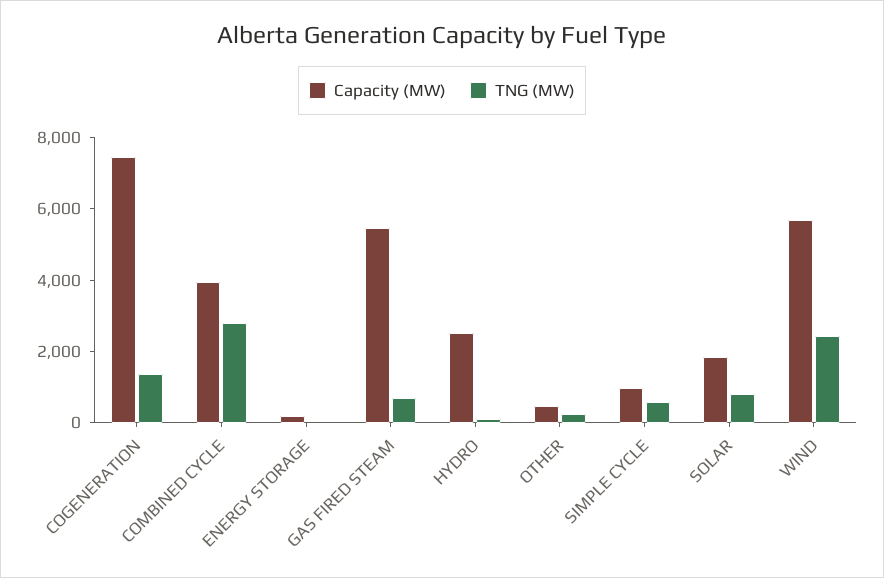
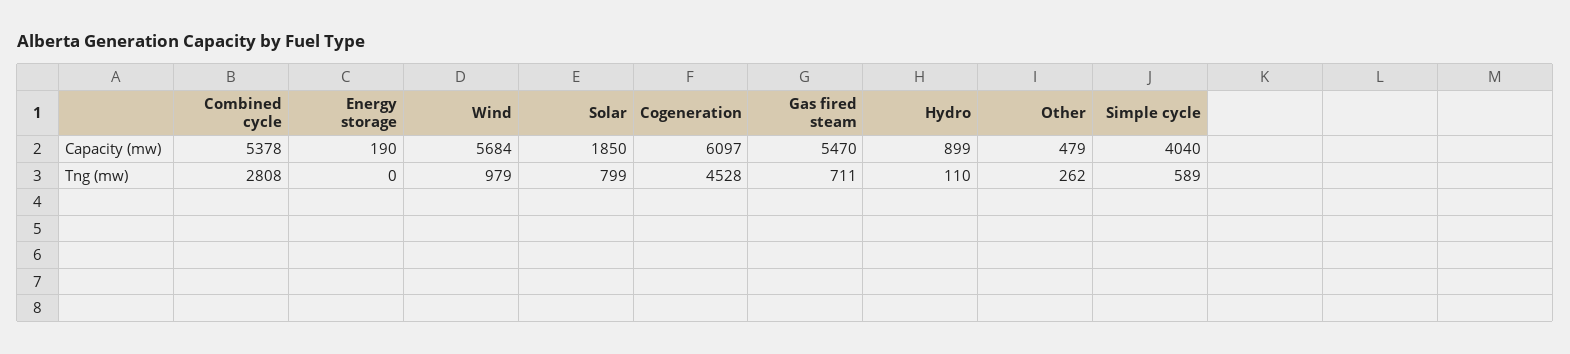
  {
    "Capacity (MW)": {
-     "COGENERATION": 7500,
+     "COGENERATION": 6097,
-     "COMBINED CYCLE": 4000,
+     "COMBINED CYCLE": 5378,
      "ENERGY STORAGE": 190,
      "GAS FIRED STEAM": 5470,
-     "HYDRO": 2500,
+     "HYDRO": 899,
      "OTHER": 479,
-     "SIMPLE CYCLE": 1000,
+     "SIMPLE CYCLE": 4040,
      "SOLAR": 1850,
      "WIND": 5684
    },
    "TNG (MW)": {
-     "COGENERATION": 1500,
+     "COGENERATION": 4528,
      "COMBINED CYCLE": 2808,
      "ENERGY STORAGE": 0,
      "GAS FIRED STEAM": 711,
      "HYDRO": 110,
      "OTHER": 262,
      "SIMPLE CYCLE": 589,
      "SOLAR": 799,
-     "WIND": 2500
+     "WIND": 979
    }
  }

